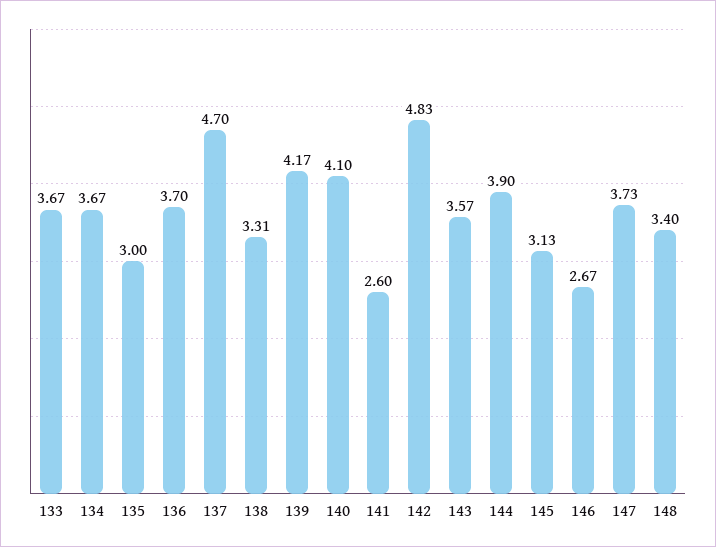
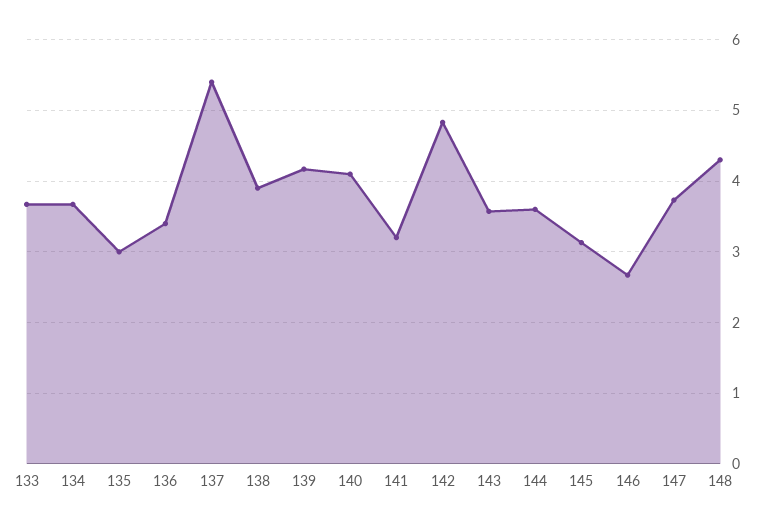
  {
    "133": 3.67,
    "134": 3.67,
    "135": 3,
-   "136": 3.7,
+   "136": 3.4,
-   "137": 4.7,
+   "137": 5.4,
-   "138": 3.31,
+   "138": 3.9,
    "139": 4.17,
    "140": 4.1,
-   "141": 2.6,
+   "141": 3.2,
    "142": 4.83,
    "143": 3.57,
-   "144": 3.9,
+   "144": 3.6,
    "145": 3.13,
    "146": 2.67,
    "147": 3.73,
-   "148": 3.4
+   "148": 4.3
  }

